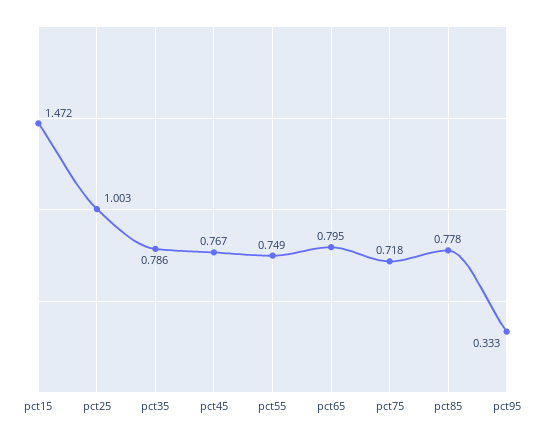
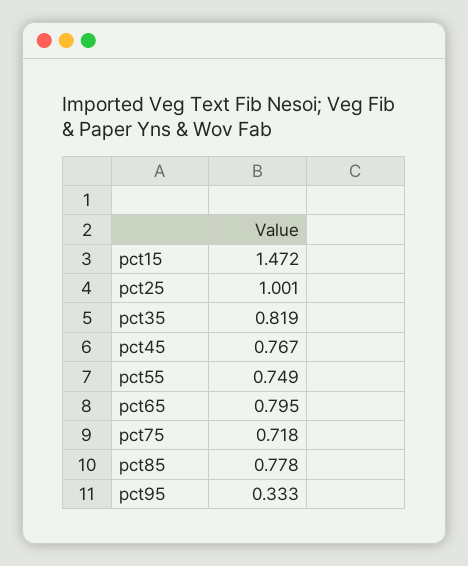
  {
    "pct15": 1.472,
-   "pct25": 1.003,
+   "pct25": 1.001,
-   "pct35": 0.786,
+   "pct35": 0.819,
    "pct45": 0.767,
    "pct55": 0.749,
    "pct65": 0.795,
    "pct75": 0.718,
    "pct85": 0.778,
    "pct95": 0.333
  }

